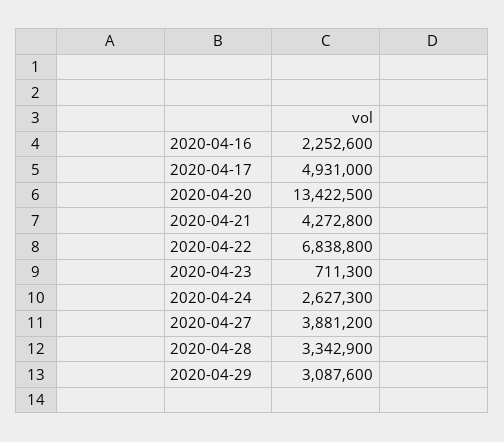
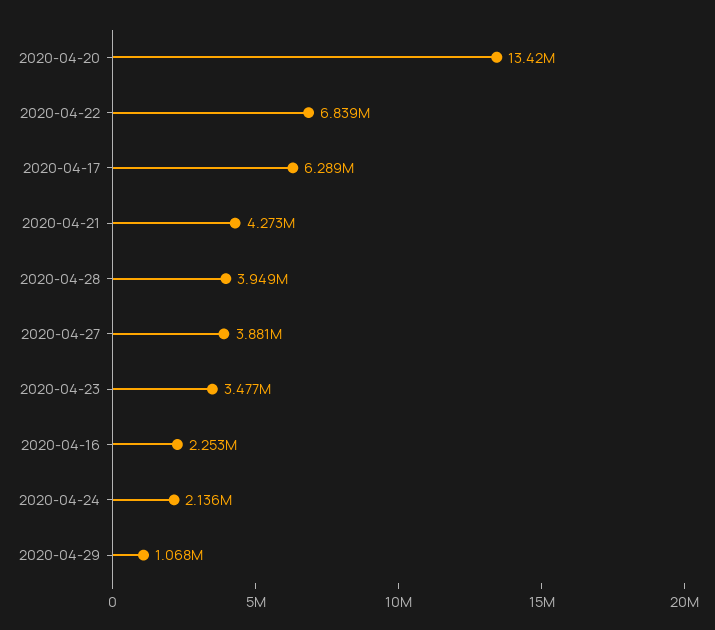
  {
    "2020-04-16": 2252600,
-   "2020-04-17": 4931000,
+   "2020-04-17": 6289000,
    "2020-04-20": 13422500,
    "2020-04-21": 4272800,
    "2020-04-22": 6838800,
-   "2020-04-23": 711300,
+   "2020-04-23": 3477000,
-   "2020-04-24": 2627300,
+   "2020-04-24": 2136000,
    "2020-04-27": 3881200,
-   "2020-04-28": 3342900,
+   "2020-04-28": 3949000,
-   "2020-04-29": 3087600
+   "2020-04-29": 1068000
  }

